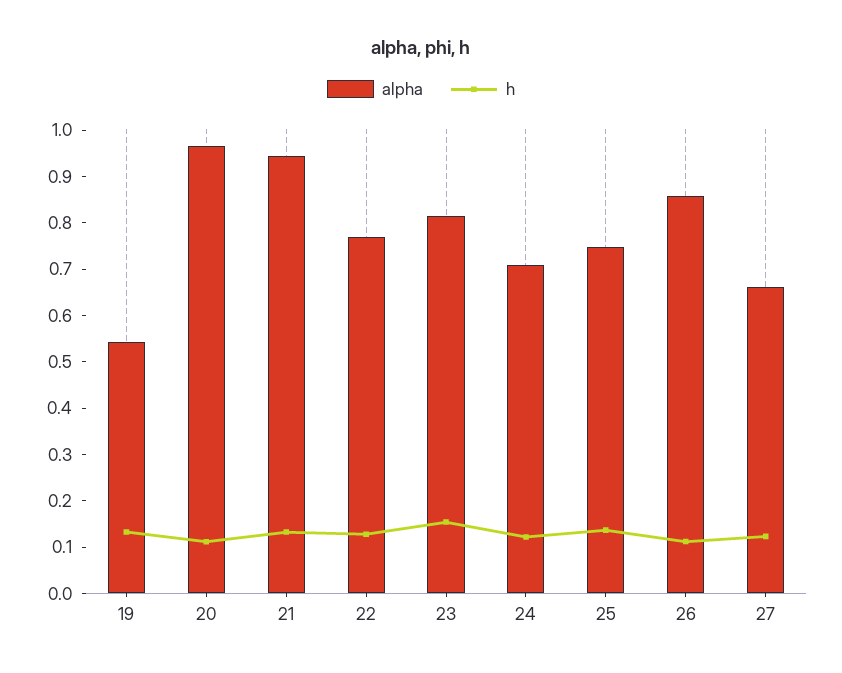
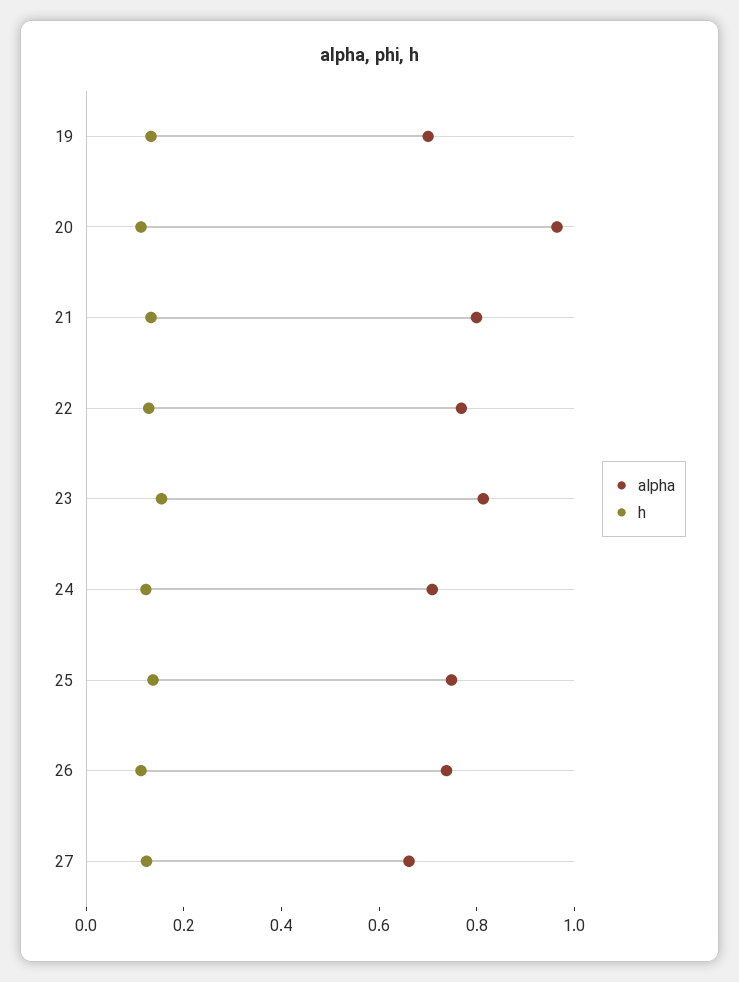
  {
    "alpha": {
-     "19": 0.54,
+     "19": 0.7,
      "20": 0.96,
-     "21": 0.94,
+     "21": 0.8,
      "22": 0.76,
      "23": 0.82,
      "24": 0.7,
      "25": 0.74,
-     "26": 0.86,
+     "26": 0.75,
      "27": 0.66
    },
    "h": {
      "19": 0.14,
      "20": 0.12,
      "21": 0.14,
      "22": 0.12,
      "23": 0.16,
      "24": 0.12,
      "25": 0.14,
      "26": 0.12,
      "27": 0.12
    }
  }

